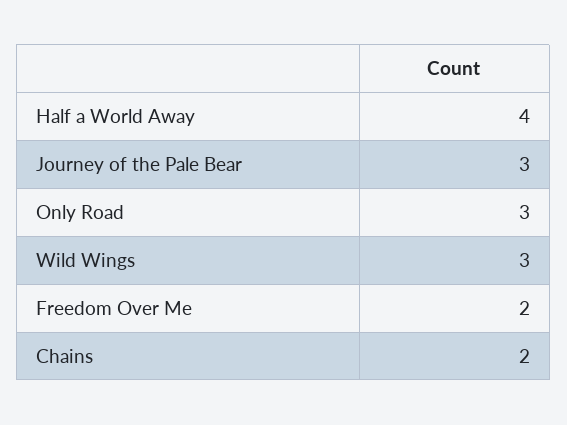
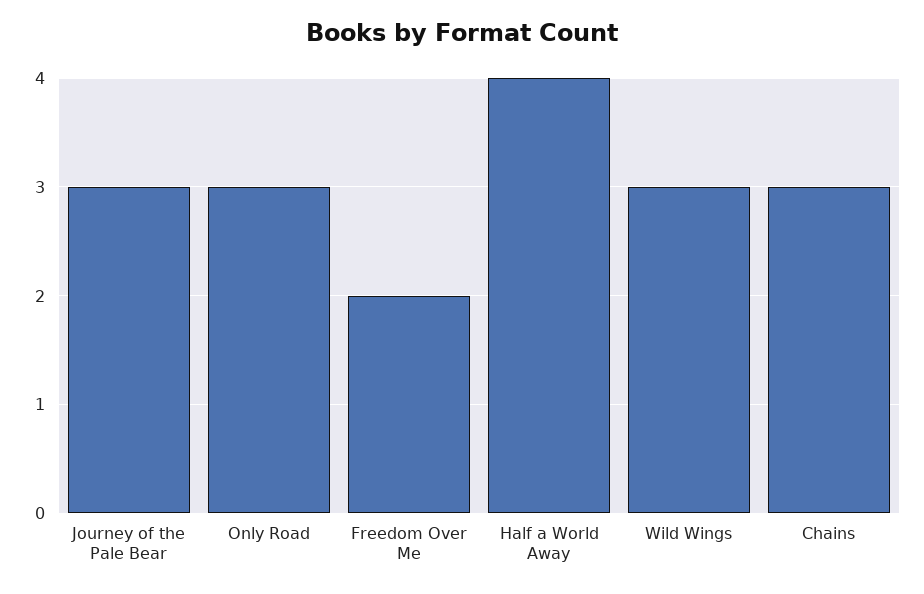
  {
    "Half a World Away": 4,
    "Journey of the Pale Bear": 3,
    "Only Road": 3,
    "Wild Wings": 3,
    "Freedom Over Me": 2,
-   "Chains": 2
+   "Chains": 3
  }

